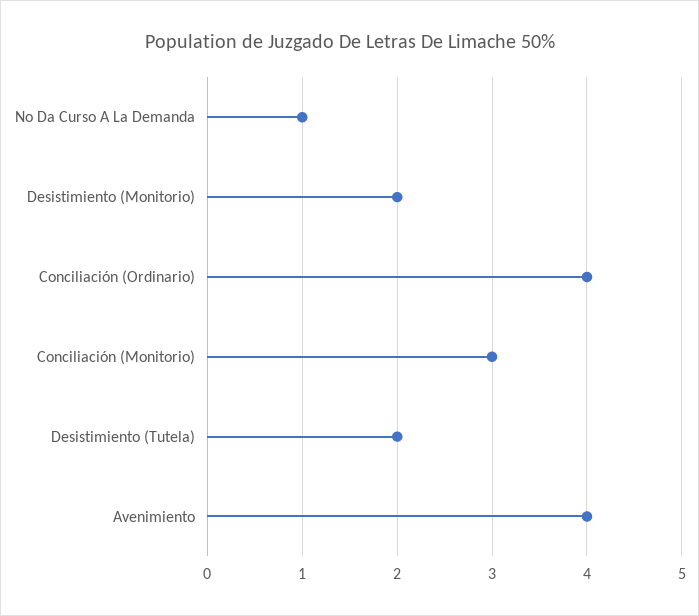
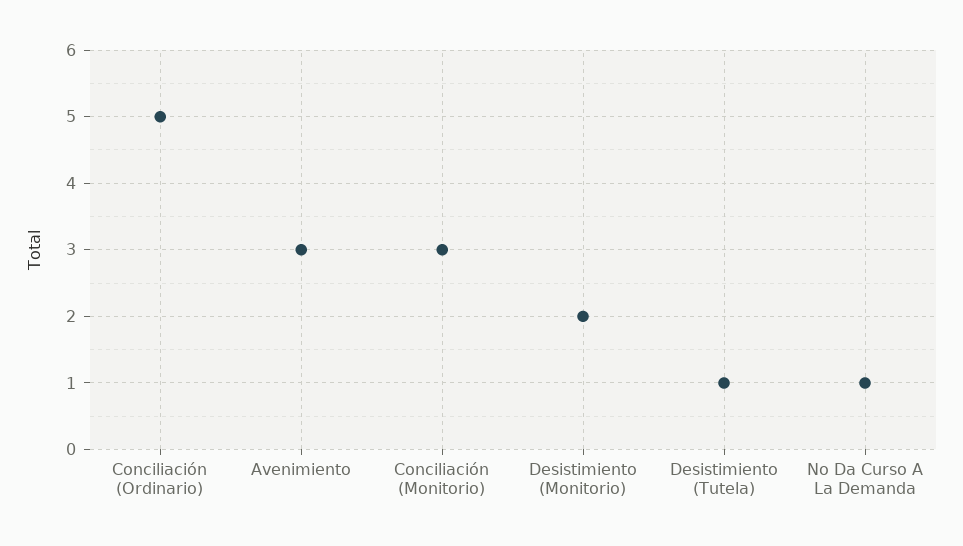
  {
    "No Da Curso A La Demanda": 1,
    "Desistimiento (Monitorio)": 2,
-   "Conciliación (Ordinario)": 4,
+   "Conciliación (Ordinario)": 5,
    "Conciliación (Monitorio)": 3,
-   "Desistimiento (Tutela)": 2,
+   "Desistimiento (Tutela)": 1,
-   "Avenimiento": 4
+   "Avenimiento": 3
  }

